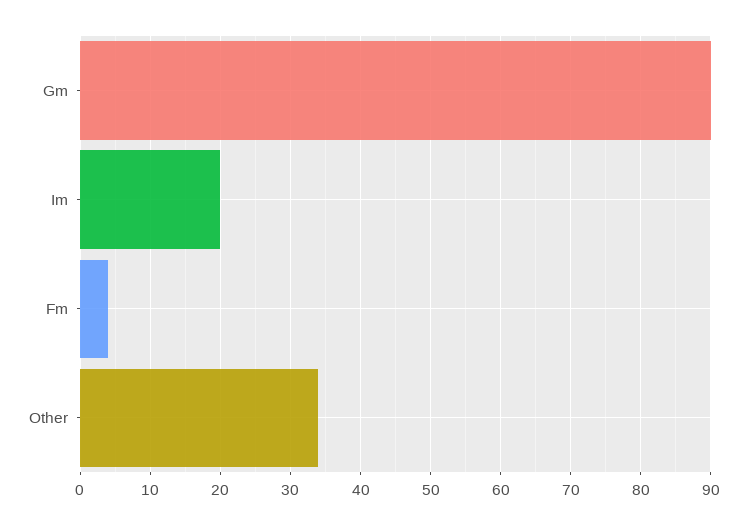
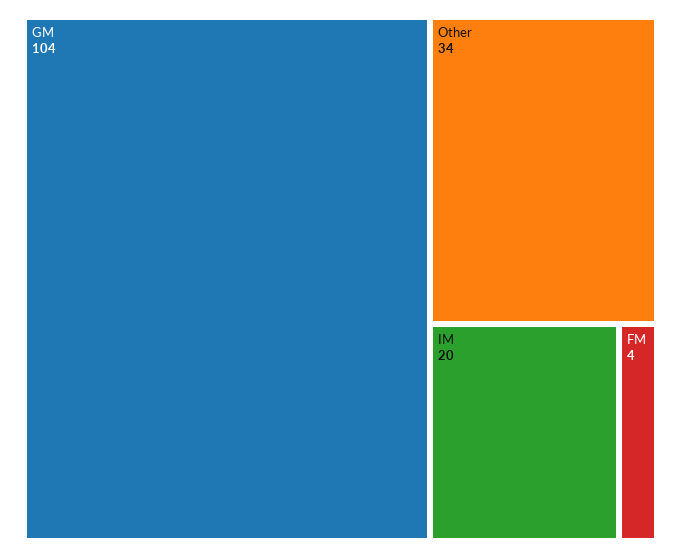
  {
-   "Gm": 90,
+   "Gm": 104,
    "Im": 20,
    "Fm": 4,
    "Other": 34
  }

